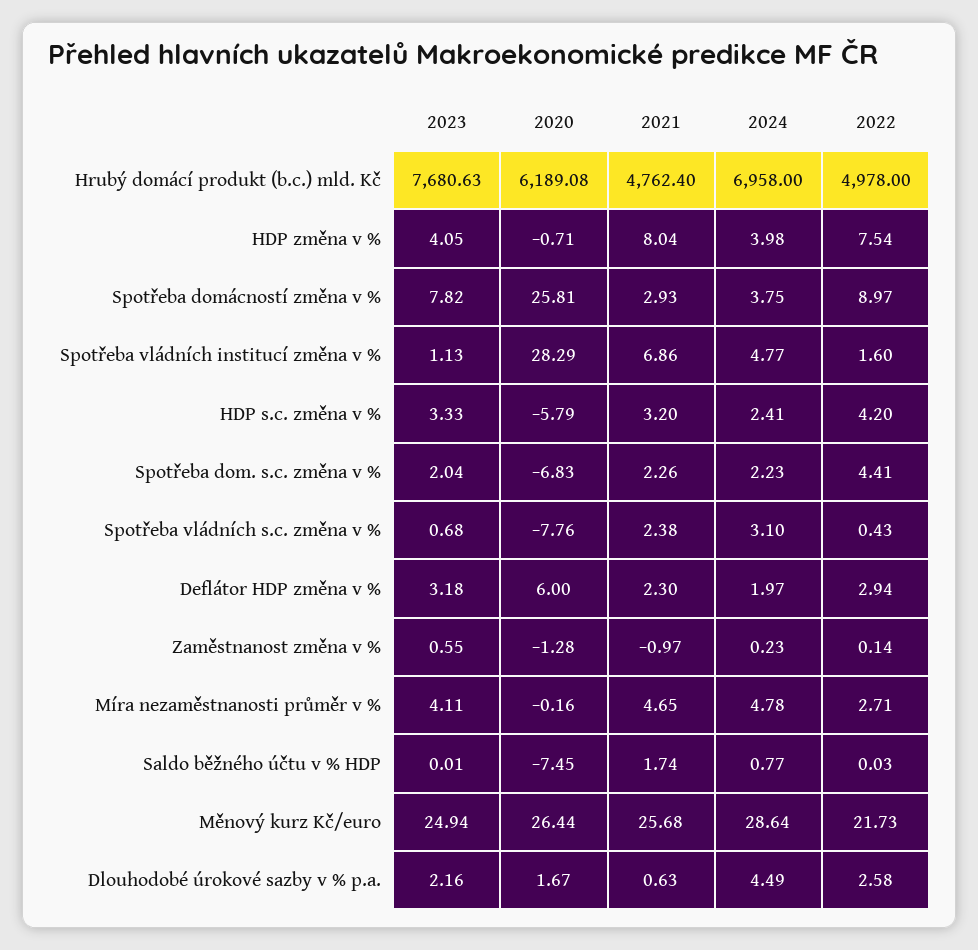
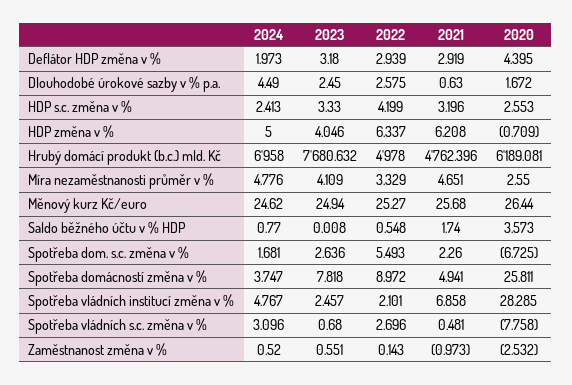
  {
    "2023": {
      "Hrubý domácí produkt (b.c.) mld. Kč": 7680.632,
      "HDP změna v %": 4.046,
      "Spotřeba domácností změna v %": 7.818,
-     "Spotřeba vládních institucí změna v %": 1.13,
+     "Spotřeba vládních institucí změna v %": 2.457,
      "HDP s.c. změna v %": 3.33,
-     "Spotřeba dom. s.c. změna v %": 2.04,
+     "Spotřeba dom. s.c. změna v %": 2.636,
      "Spotřeba vládních s.c. změna v %": 0.68,
      "Deflátor HDP změna v %": 3.18,
      "Zaměstnanost změna v %": 0.551,
      "Míra nezaměstnanosti průměr v %": 4.109,
      "Saldo běžného účtu v % HDP": 0.008,
      "Měnový kurz Kč/euro": 24.94,
-     "Dlouhodobé úrokové sazby v % p.a.": 2.16
+     "Dlouhodobé úrokové sazby v % p.a.": 2.45
    },
    "2020": {
      "Hrubý domácí produkt (b.c.) mld. Kč": 6189.081,
      "HDP změna v %": -0.709,
      "Spotřeba domácností změna v %": 25.811,
      "Spotřeba vládních institucí změna v %": 28.285,
-     "HDP s.c. změna v %": -5.79,
+     "HDP s.c. změna v %": 2.553,
-     "Spotřeba dom. s.c. změna v %": -6.83,
+     "Spotřeba dom. s.c. změna v %": -6.725,
      "Spotřeba vládních s.c. změna v %": -7.758,
-     "Deflátor HDP změna v %": 6,
+     "Deflátor HDP změna v %": 4.395,
-     "Zaměstnanost změna v %": -1.28,
+     "Zaměstnanost změna v %": -2.532,
-     "Míra nezaměstnanosti průměr v %": -0.16,
+     "Míra nezaměstnanosti průměr v %": 2.55,
-     "Saldo běžného účtu v % HDP": -7.45,
+     "Saldo běžného účtu v % HDP": 3.573,
      "Měnový kurz Kč/euro": 26.44,
      "Dlouhodobé úrokové sazby v % p.a.": 1.672
    },
    "2021": {
      "Hrubý domácí produkt (b.c.) mld. Kč": 4762.396,
-     "HDP změna v %": 8.04,
+     "HDP změna v %": 6.208,
-     "Spotřeba domácností změna v %": 2.93,
+     "Spotřeba domácností změna v %": 4.941,
      "Spotřeba vládních institucí změna v %": 6.858,
      "HDP s.c. změna v %": 3.196,
      "Spotřeba dom. s.c. změna v %": 2.26,
-     "Spotřeba vládních s.c. změna v %": 2.38,
+     "Spotřeba vládních s.c. změna v %": 0.481,
-     "Deflátor HDP změna v %": 2.3,
+     "Deflátor HDP změna v %": 2.919,
      "Zaměstnanost změna v %": -0.973,
      "Míra nezaměstnanosti průměr v %": 4.651,
      "Saldo běžného účtu v % HDP": 1.74,
      "Měnový kurz Kč/euro": 25.68,
      "Dlouhodobé úrokové sazby v % p.a.": 0.63
    },
    "2024": {
      "Hrubý domácí produkt (b.c.) mld. Kč": 6958,
-     "HDP změna v %": 3.98,
+     "HDP změna v %": 5,
      "Spotřeba domácností změna v %": 3.747,
      "Spotřeba vládních institucí změna v %": 4.767,
      "HDP s.c. změna v %": 2.413,
-     "Spotřeba dom. s.c. změna v %": 2.23,
+     "Spotřeba dom. s.c. změna v %": 1.681,
      "Spotřeba vládních s.c. změna v %": 3.096,
      "Deflátor HDP změna v %": 1.973,
-     "Zaměstnanost změna v %": 0.23,
+     "Zaměstnanost změna v %": 0.52,
      "Míra nezaměstnanosti průměr v %": 4.776,
      "Saldo běžného účtu v % HDP": 0.77,
-     "Měnový kurz Kč/euro": 28.64,
+     "Měnový kurz Kč/euro": 24.62,
      "Dlouhodobé úrokové sazby v % p.a.": 4.49
    },
    "2022": {
      "Hrubý domácí produkt (b.c.) mld. Kč": 4978,
-     "HDP změna v %": 7.54,
+     "HDP změna v %": 6.337,
      "Spotřeba domácností změna v %": 8.972,
-     "Spotřeba vládních institucí změna v %": 1.6,
+     "Spotřeba vládních institucí změna v %": 2.101,
      "HDP s.c. změna v %": 4.199,
-     "Spotřeba dom. s.c. změna v %": 4.41,
+     "Spotřeba dom. s.c. změna v %": 5.493,
-     "Spotřeba vládních s.c. změna v %": 0.43,
+     "Spotřeba vládních s.c. změna v %": 2.696,
      "Deflátor HDP změna v %": 2.939,
      "Zaměstnanost změna v %": 0.143,
-     "Míra nezaměstnanosti průměr v %": 2.71,
+     "Míra nezaměstnanosti průměr v %": 3.329,
-     "Saldo běžného účtu v % HDP": 0.03,
+     "Saldo běžného účtu v % HDP": 0.548,
-     "Měnový kurz Kč/euro": 21.73,
+     "Měnový kurz Kč/euro": 25.27,
      "Dlouhodobé úrokové sazby v % p.a.": 2.575
    }
  }

